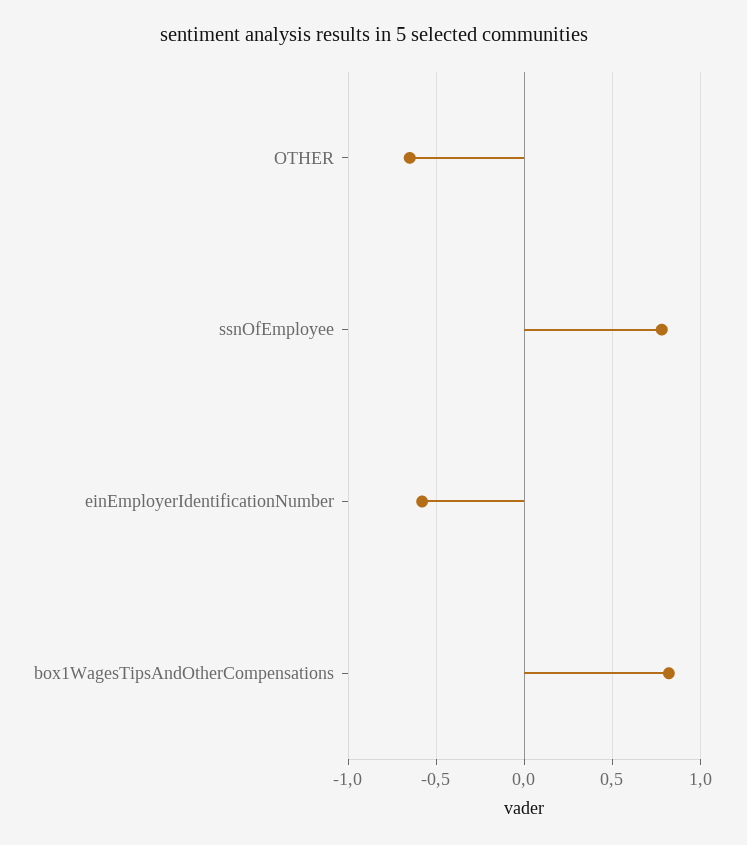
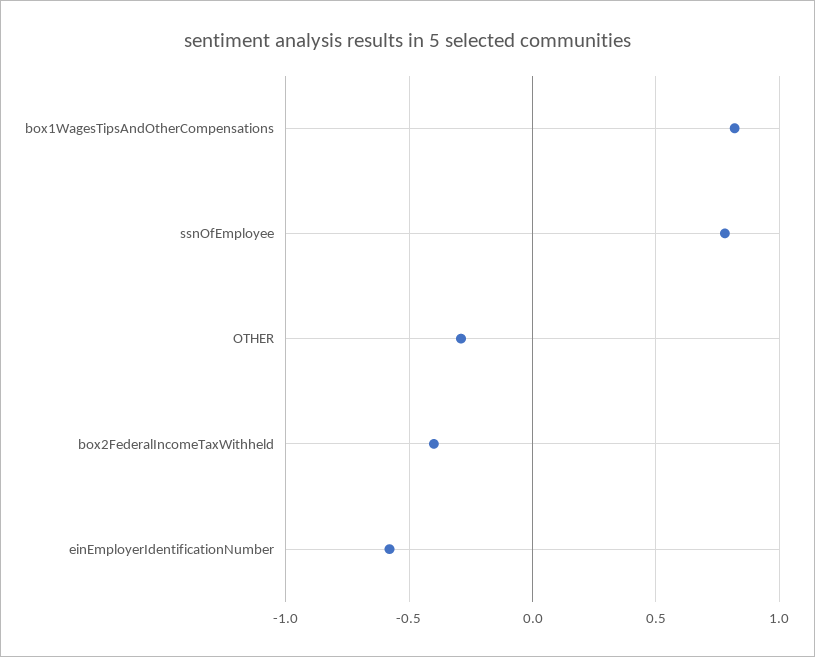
  {
-   "OTHER": -0.65,
+   "OTHER": -0.3,
    "ssnOfEmployee": 0.8,
    "einEmployerIdentificationNumber": -0.6,
-   "box1WagesTipsAndOtherCompensations": 0.8
+   "box1WagesTipsAndOtherCompensations": 0.8,
+   "box2FederalIncomeTaxWithheld": -0.4
  }

